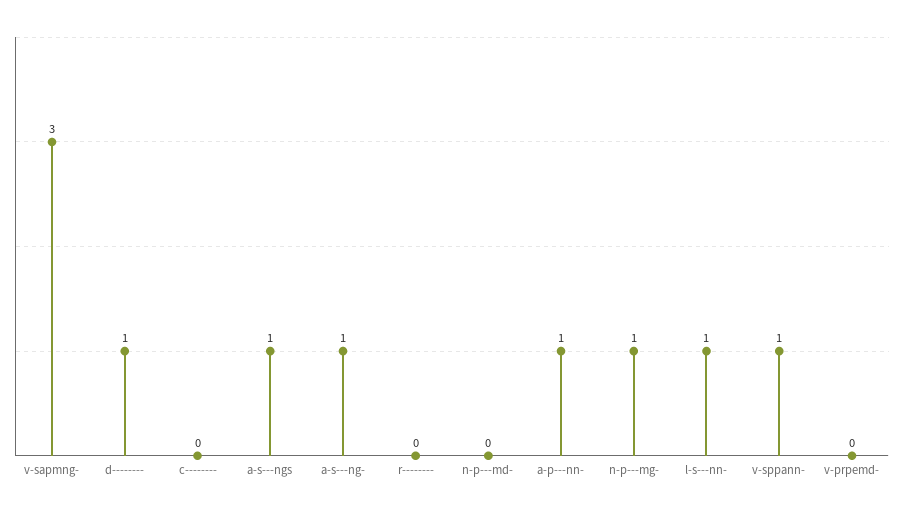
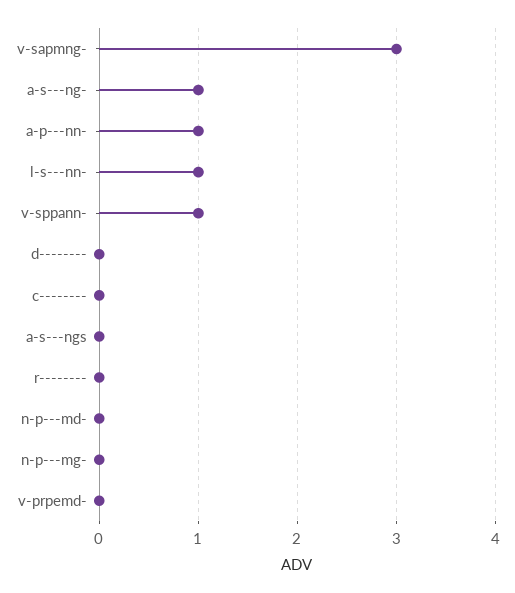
  {
    "v-sapmng-": 3,
-   "d--------": 1,
+   "d--------": 0,
    "c--------": 0,
-   "a-s---ngs": 1,
+   "a-s---ngs": 0,
    "a-s---ng-": 1,
    "r--------": 0,
    "n-p---md-": 0,
    "a-p---nn-": 1,
-   "n-p---mg-": 1,
+   "n-p---mg-": 0,
    "l-s---nn-": 1,
    "v-sppann-": 1,
    "v-prpemd-": 0
  }

